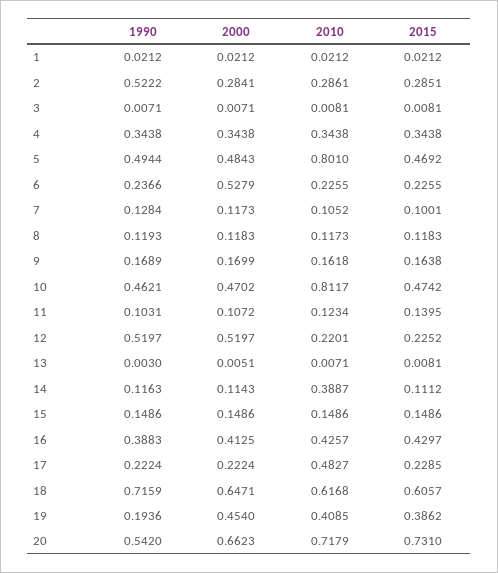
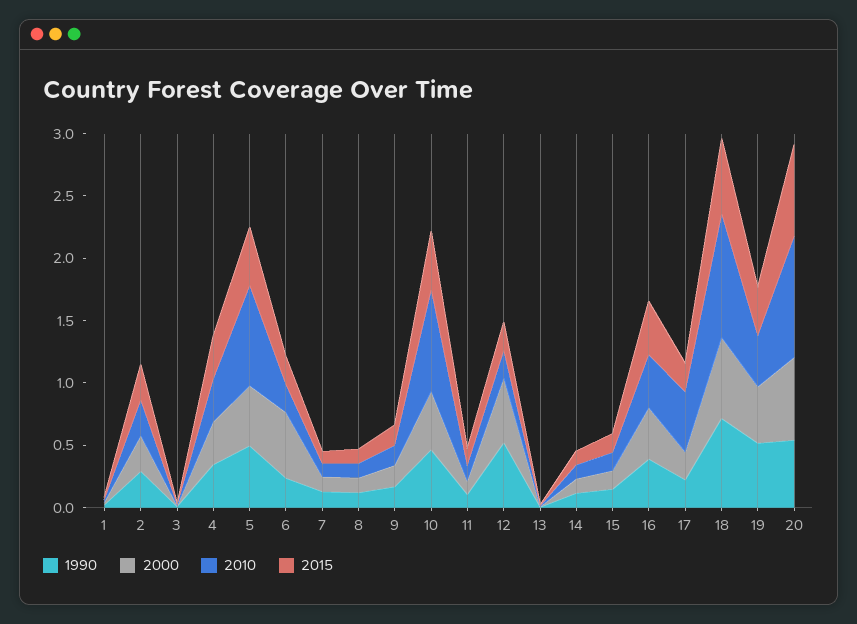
  {
    "1990": {
      "1": 0.0212,
-     "2": 0.5222,
+     "2": 0.3,
      "3": 0.0071,
      "4": 0.3438,
      "5": 0.4944,
      "6": 0.2366,
      "7": 0.1284,
      "8": 0.1193,
      "9": 0.1689,
      "10": 0.4621,
      "11": 0.1031,
      "12": 0.5197,
      "13": 0.003,
      "14": 0.1163,
      "15": 0.1486,
      "16": 0.3883,
      "17": 0.2224,
      "18": 0.7159,
-     "19": 0.1936,
+     "19": 0.5,
      "20": 0.542
    },
    "2000": {
      "1": 0.0212,
      "2": 0.2841,
      "3": 0.0071,
      "4": 0.3438,
      "5": 0.4843,
      "6": 0.5279,
      "7": 0.1173,
      "8": 0.1183,
      "9": 0.1699,
      "10": 0.4702,
      "11": 0.1072,
      "12": 0.5197,
      "13": 0.0051,
      "14": 0.1143,
      "15": 0.1486,
      "16": 0.4125,
      "17": 0.2224,
      "18": 0.6471,
      "19": 0.454,
      "20": 0.6623
    },
    "2010": {
      "1": 0.0212,
      "2": 0.2861,
      "3": 0.0081,
      "4": 0.3438,
      "5": 0.801,
      "6": 0.2255,
      "7": 0.1052,
      "8": 0.1173,
      "9": 0.1618,
      "10": 0.8117,
      "11": 0.1234,
      "12": 0.2201,
      "13": 0.0071,
-     "14": 0.3887,
+     "14": 0.1,
      "15": 0.1486,
      "16": 0.4257,
      "17": 0.4827,
-     "18": 0.6168,
+     "18": 1,
      "19": 0.4085,
-     "20": 0.7179
+     "20": 1
    },
    "2015": {
      "1": 0.0212,
      "2": 0.2851,
      "3": 0.0081,
      "4": 0.3438,
      "5": 0.4692,
      "6": 0.2255,
      "7": 0.1001,
      "8": 0.1183,
      "9": 0.1638,
      "10": 0.4742,
      "11": 0.1395,
      "12": 0.2252,
      "13": 0.0081,
      "14": 0.1112,
      "15": 0.1486,
      "16": 0.4297,
      "17": 0.2285,
      "18": 0.6057,
      "19": 0.3862,
      "20": 0.731
    }
  }

